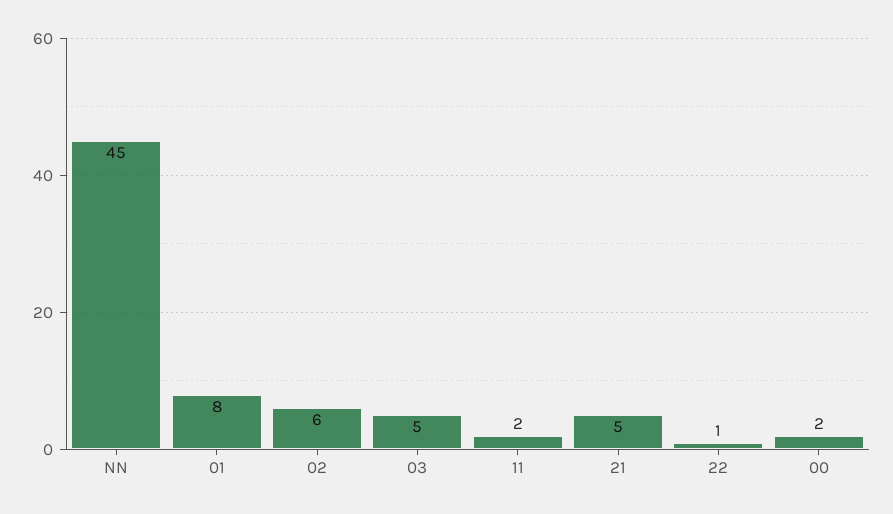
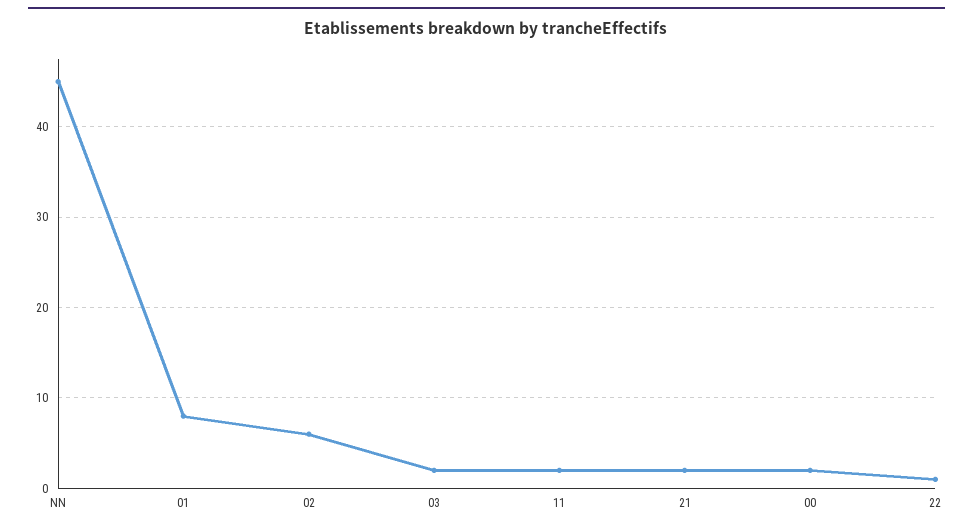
  {
    "NN": 45,
    "01": 8,
    "02": 6,
-   "03": 5,
+   "03": 2,
    "11": 2,
-   "21": 5,
+   "21": 2,
    "22": 1,
    "00": 2
  }

